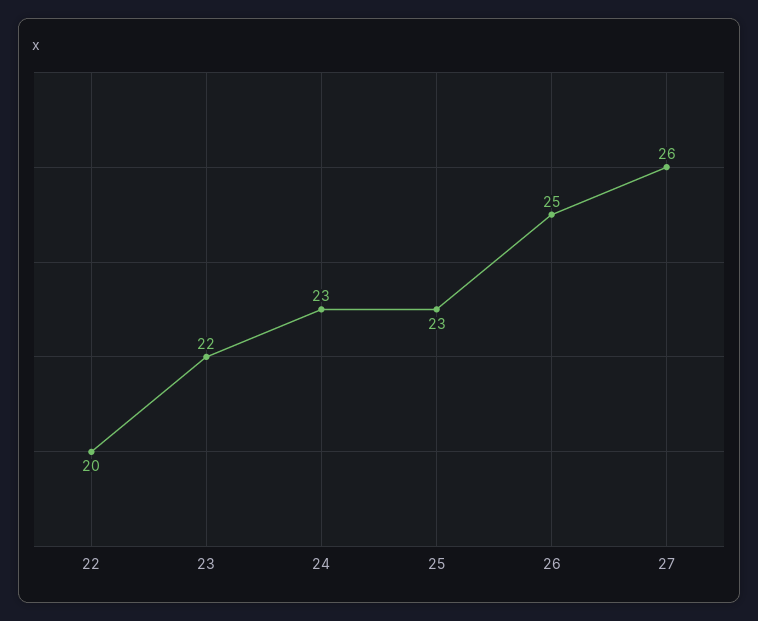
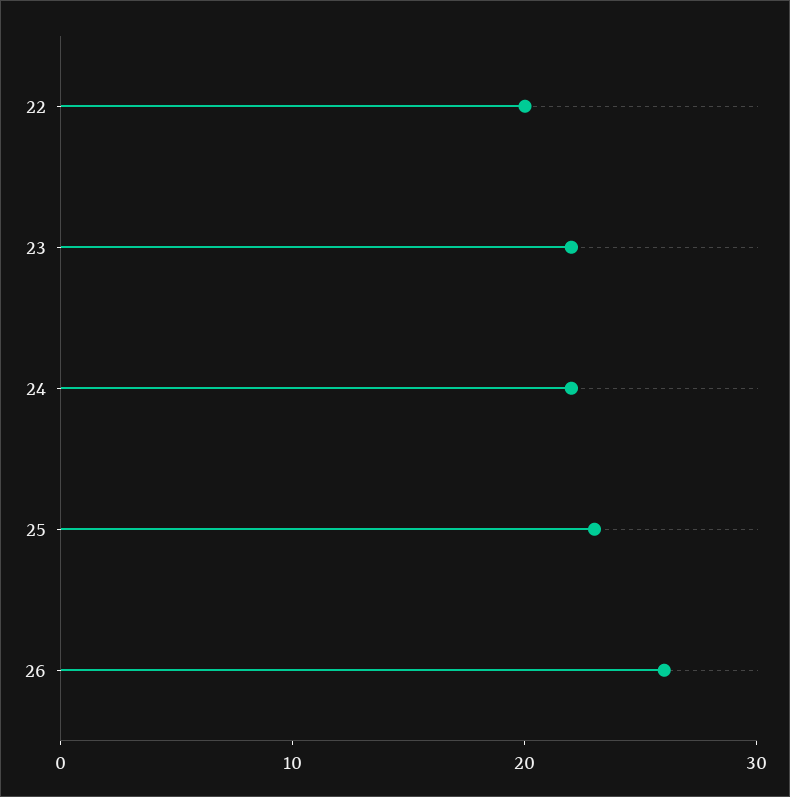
  {
    "22": 20,
    "23": 22,
-   "24": 23,
+   "24": 22,
    "25": 23,
-   "26": 25,
+   "26": 26
-   "27": 26
  }

